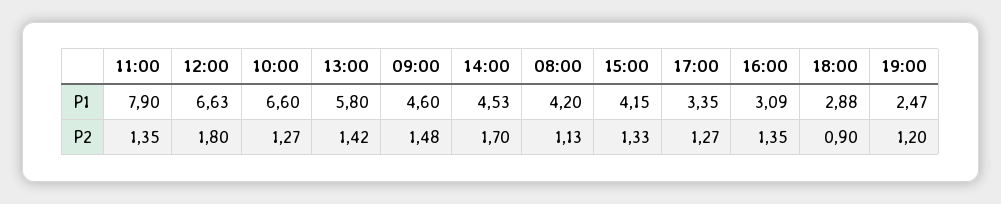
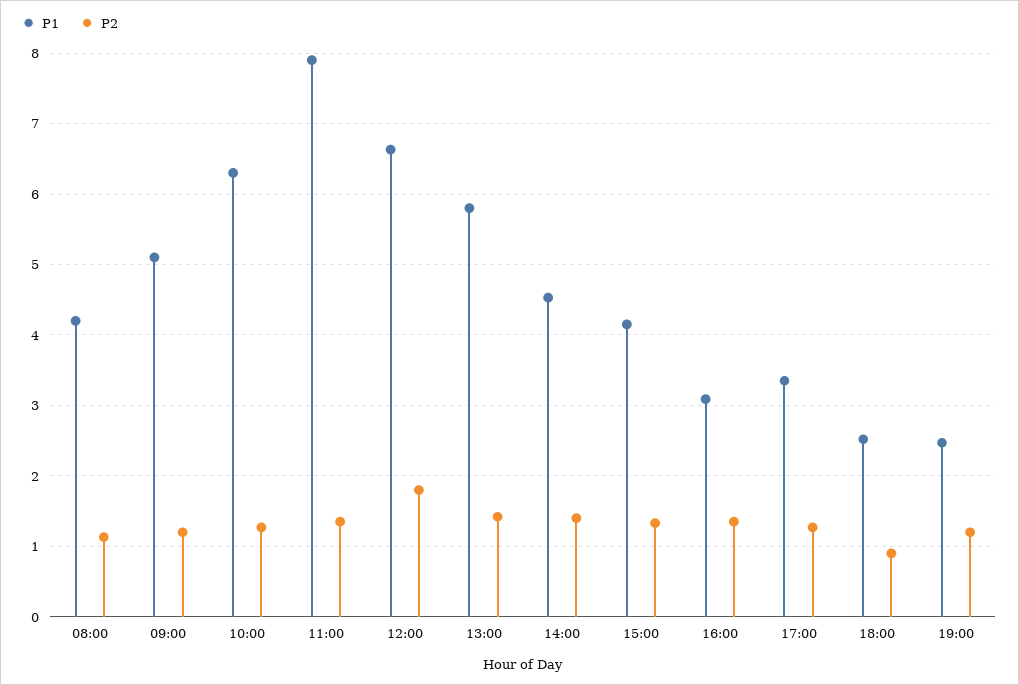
  {
    "P1": {
      "11:00": 7.9,
      "12:00": 6.63,
-     "10:00": 6.6,
+     "10:00": 6.3,
      "13:00": 5.8,
-     "09:00": 4.6,
+     "09:00": 5.1,
      "14:00": 4.53,
      "08:00": 4.2,
      "15:00": 4.15,
      "17:00": 3.35,
      "16:00": 3.09,
-     "18:00": 2.88,
+     "18:00": 2.5,
      "19:00": 2.47
    },
    "P2": {
      "11:00": 1.35,
      "12:00": 1.8,
      "10:00": 1.27,
      "13:00": 1.42,
-     "09:00": 1.48,
+     "09:00": 1.2,
-     "14:00": 1.7,
+     "14:00": 1.4,
      "08:00": 1.13,
      "15:00": 1.33,
      "17:00": 1.27,
      "16:00": 1.35,
      "18:00": 0.9,
      "19:00": 1.2
    }
  }

